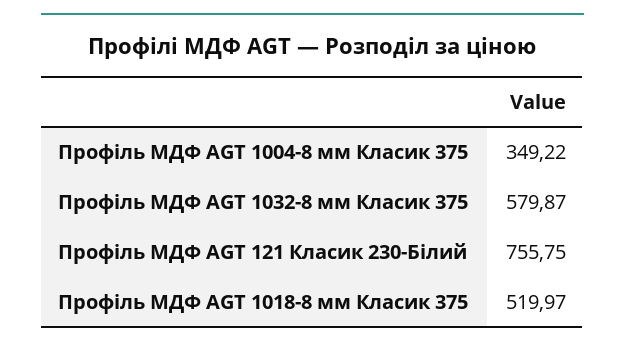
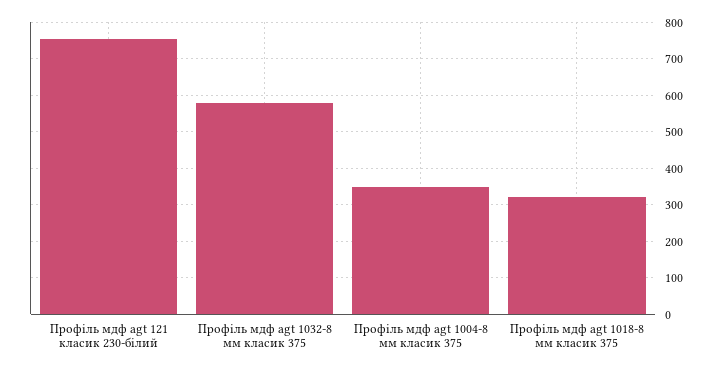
  {
    "Профіль МДФ AGT 1004-8 мм Класик 375": 349.22,
    "Профіль МДФ AGT 1032-8 мм Класик 375": 579.87,
    "Профіль МДФ AGT 121 Класик 230-Білий": 755.75,
-   "Профіль МДФ AGT 1018-8 мм Класик 375": 519.97
+   "Профіль МДФ AGT 1018-8 мм Класик 375": 320
  }

